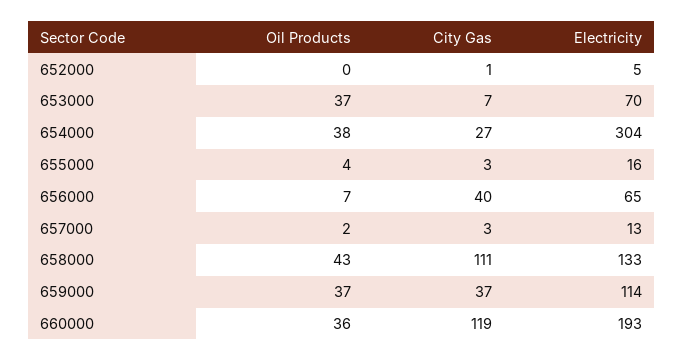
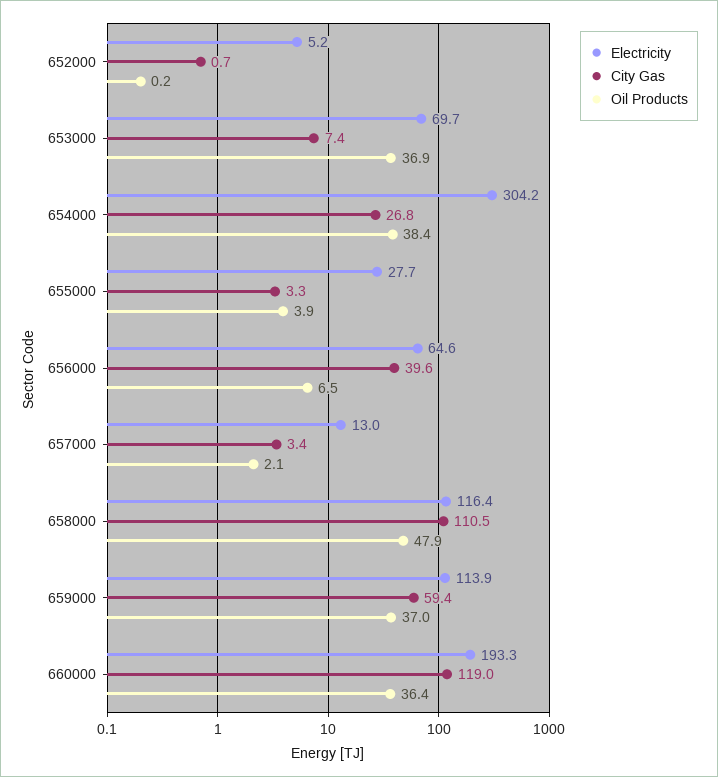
  {
    "Oil Products": {
      "652000": 0.2,
      "653000": 36.9,
      "654000": 38.4,
      "655000": 3.9,
      "656000": 6.5,
      "657000": 2.1,
-     "658000": 43,
+     "658000": 47.9,
      "659000": 37,
      "660000": 36.4
    },
    "City Gas": {
      "652000": 0.7,
      "653000": 7.4,
      "654000": 26.8,
      "655000": 3.3,
      "656000": 39.6,
      "657000": 3.4,
      "658000": 110.5,
-     "659000": 37,
+     "659000": 59.4,
      "660000": 119
    },
    "Electricity": {
      "652000": 5.2,
      "653000": 69.7,
      "654000": 304.2,
-     "655000": 16,
+     "655000": 27.7,
      "656000": 64.6,
      "657000": 13,
-     "658000": 133,
+     "658000": 116.4,
      "659000": 113.9,
      "660000": 193.3
    }
  }

